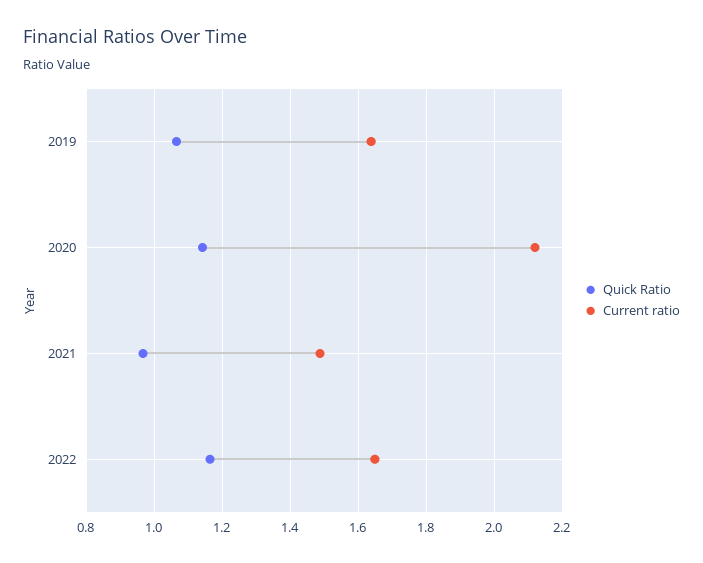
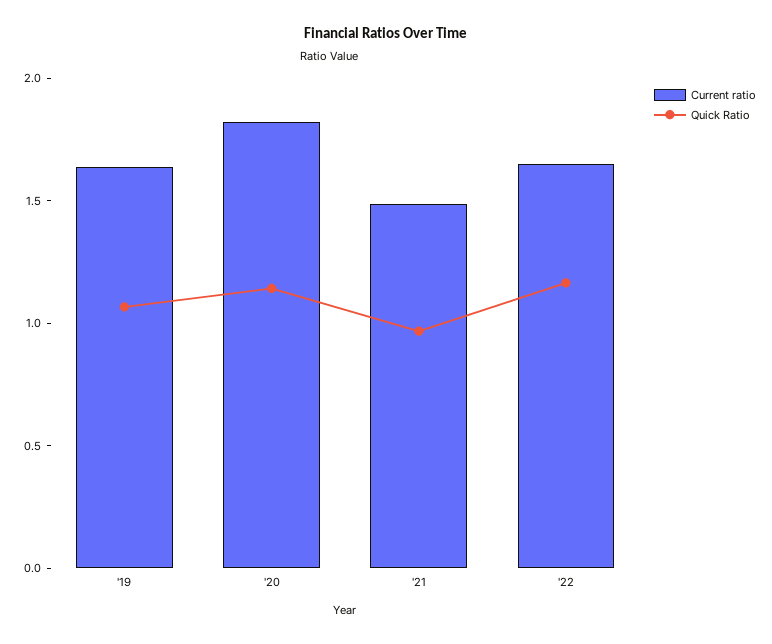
  {
    "Quick Ratio": {
      "2019": 1.06,
      "2020": 1.14,
      "2021": 0.96,
      "2022": 1.16
    },
    "Current ratio": {
      "2019": 1.64,
-     "2020": 2.12,
+     "2020": 1.8,
      "2021": 1.48,
      "2022": 1.64
    }
  }

